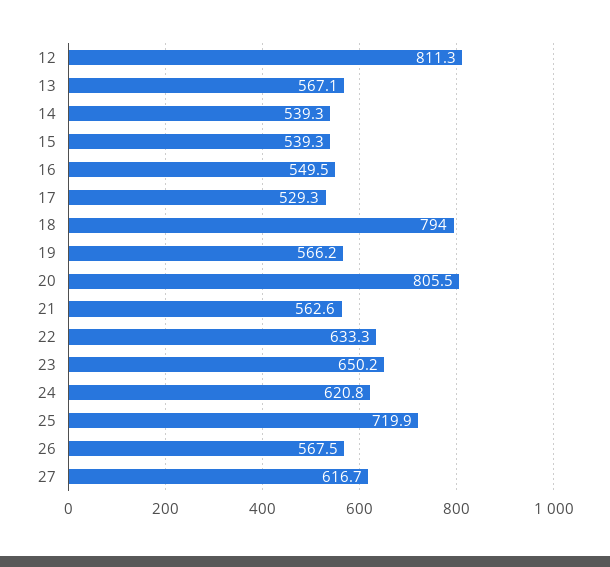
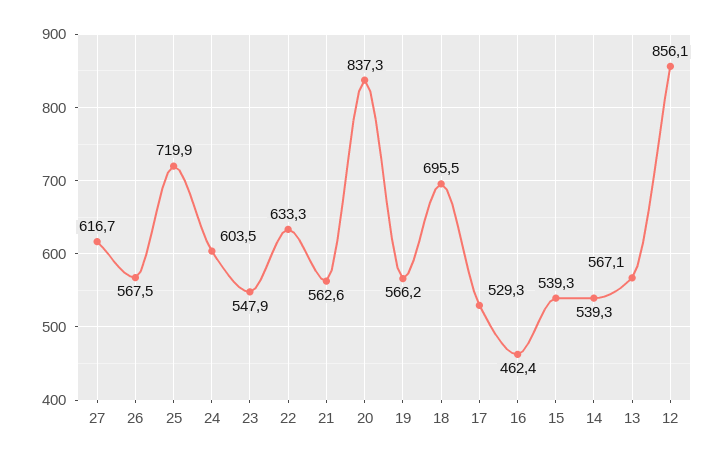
  {
-   "12": 811.3,
+   "12": 856.1,
    "13": 567.1,
    "14": 539.3,
    "15": 539.3,
-   "16": 549.5,
+   "16": 462.4,
    "17": 529.3,
-   "18": 794,
+   "18": 695.5,
    "19": 566.2,
-   "20": 805.5,
+   "20": 837.3,
    "21": 562.6,
    "22": 633.3,
-   "23": 650.2,
+   "23": 547.9,
-   "24": 620.8,
+   "24": 603.5,
    "25": 719.9,
    "26": 567.5,
    "27": 616.7
  }

